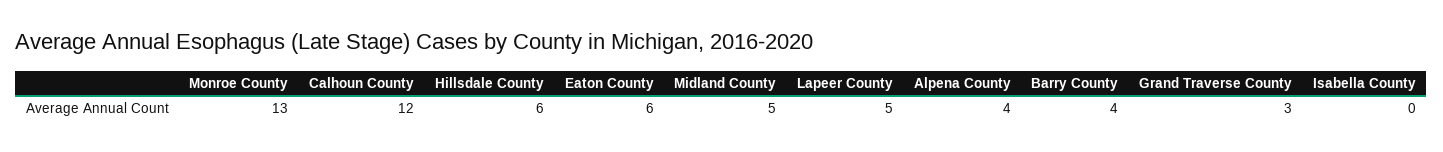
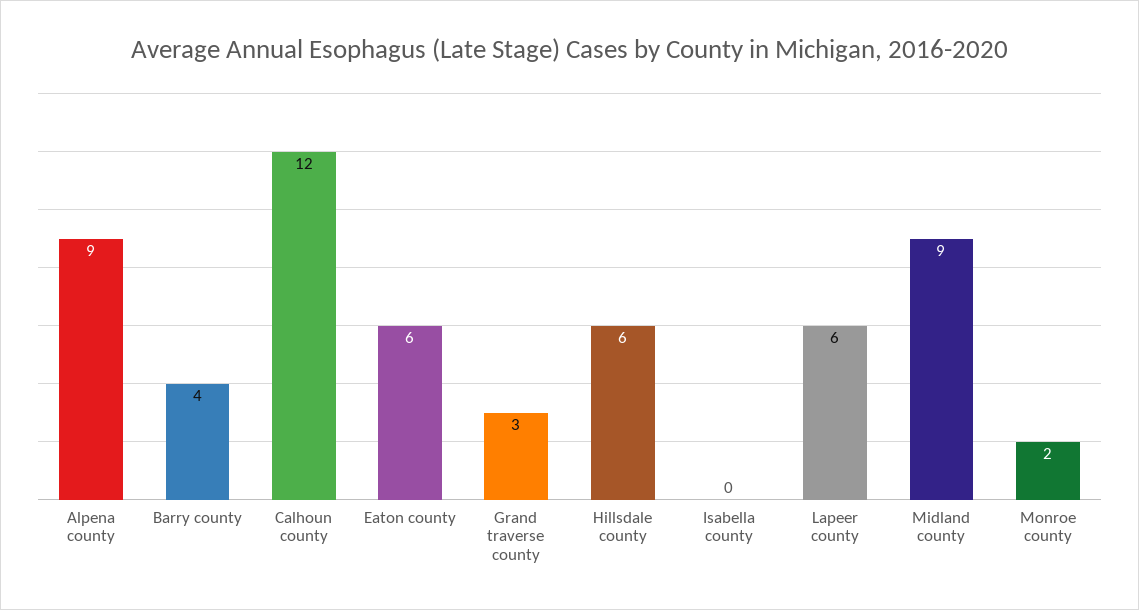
  {
-   "Monroe County": 13,
+   "Monroe County": 2,
    "Calhoun County": 12,
    "Hillsdale County": 6,
    "Eaton County": 6,
-   "Midland County": 5,
+   "Midland County": 9,
-   "Lapeer County": 5,
+   "Lapeer County": 6,
-   "Alpena County": 4,
+   "Alpena County": 9,
    "Barry County": 4,
    "Grand Traverse County": 3,
    "Isabella County": 0
  }

